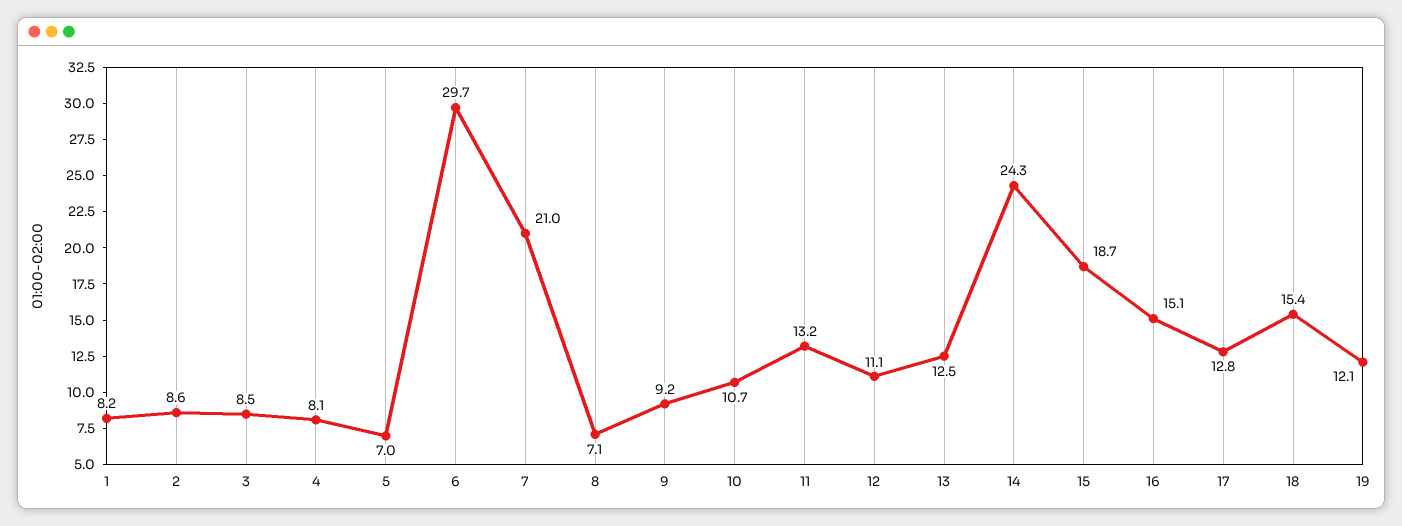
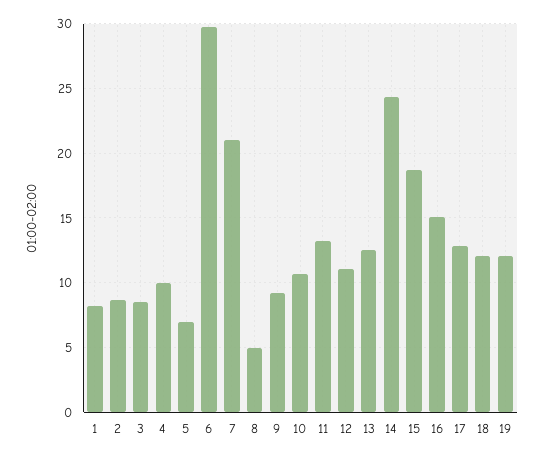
  {
    "1": 8.2,
    "2": 8.6,
    "3": 8.5,
-   "4": 8.1,
+   "4": 10,
    "5": 7,
    "6": 29.7,
    "7": 21,
-   "8": 7.1,
+   "8": 5,
    "9": 9.2,
    "10": 10.7,
    "11": 13.2,
    "12": 11.1,
    "13": 12.5,
    "14": 24.3,
    "15": 18.7,
    "16": 15.1,
    "17": 12.8,
-   "18": 15.4,
+   "18": 12,
    "19": 12.1
  }

